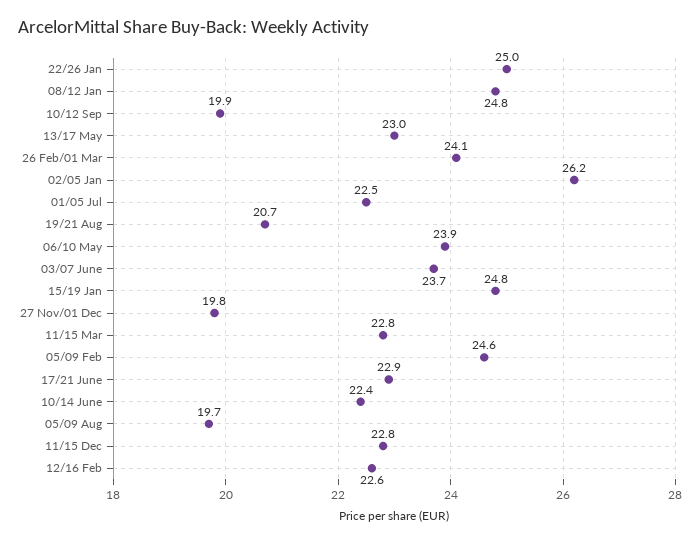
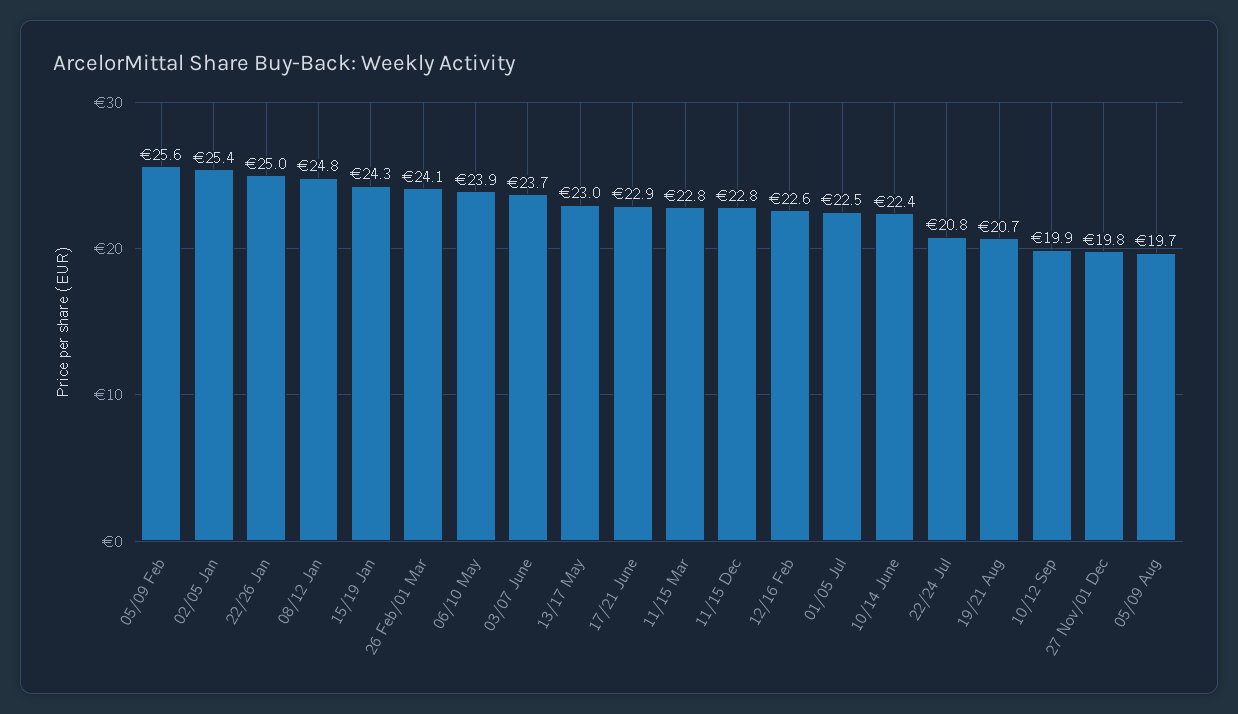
  {
    "22/26 Jan": 25,
    "08/12 Jan": 24.8,
    "10/12 Sep": 19.9,
    "13/17 May": 23,
    "26 Feb/01 Mar": 24.1,
-   "02/05 Jan": 26.2,
+   "02/05 Jan": 25.4,
    "01/05 Jul": 22.5,
    "19/21 Aug": 20.7,
    "06/10 May": 23.9,
    "03/07 June": 23.7,
-   "15/19 Jan": 24.8,
+   "15/19 Jan": 24.3,
    "27 Nov/01 Dec": 19.8,
    "11/15 Mar": 22.8,
-   "05/09 Feb": 24.6,
+   "05/09 Feb": 25.6,
    "17/21 June": 22.9,
    "10/14 June": 22.4,
    "05/09 Aug": 19.7,
    "11/15 Dec": 22.8,
-   "12/16 Feb": 22.6
+   "12/16 Feb": 22.6,
+   "22/24 Jul": 20.8
  }

